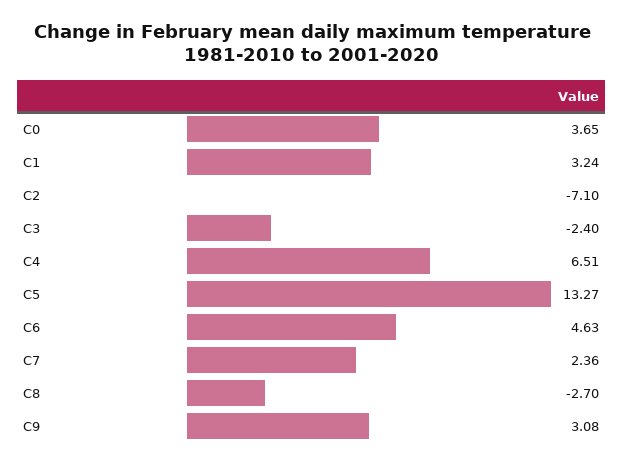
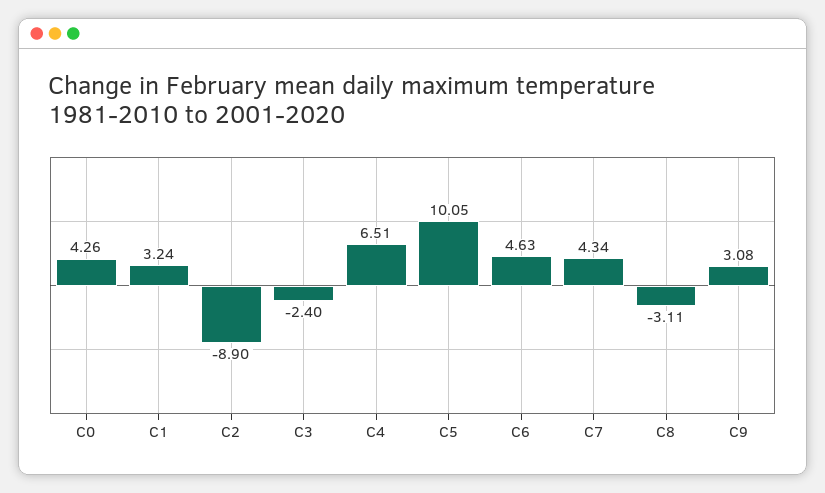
  {
-   "C0": 3.65,
+   "C0": 4.26,
    "C1": 3.24,
-   "C2": -7.1,
+   "C2": -8.9,
    "C3": -2.4,
    "C4": 6.51,
-   "C5": 13.27,
+   "C5": 10.05,
    "C6": 4.63,
-   "C7": 2.36,
+   "C7": 4.34,
-   "C8": -2.7,
+   "C8": -3.11,
    "C9": 3.08
  }

